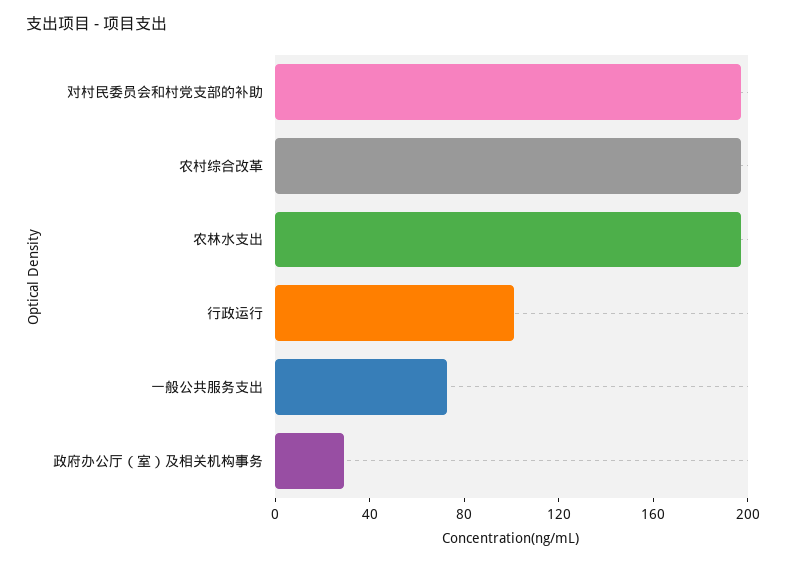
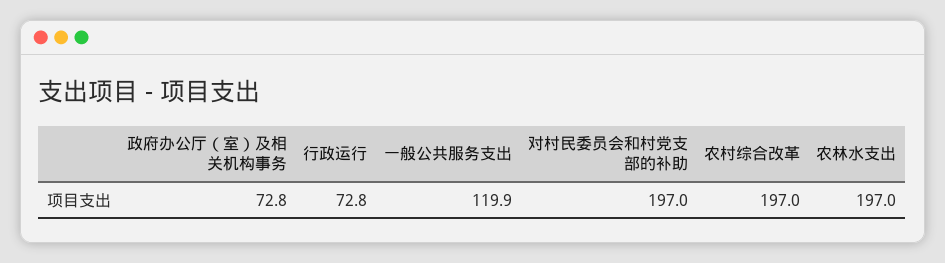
  {
    "对村民委员会和村党支部的补助": 197,
    "农村综合改革": 197,
    "农林水支出": 197,
-   "行政运行": 100,
+   "行政运行": 72.8,
-   "一般公共服务支出": 70,
+   "一般公共服务支出": 119.9,
-   "政府办公厅（室）及相关机构事务": 30
+   "政府办公厅（室）及相关机构事务": 72.8
  }

